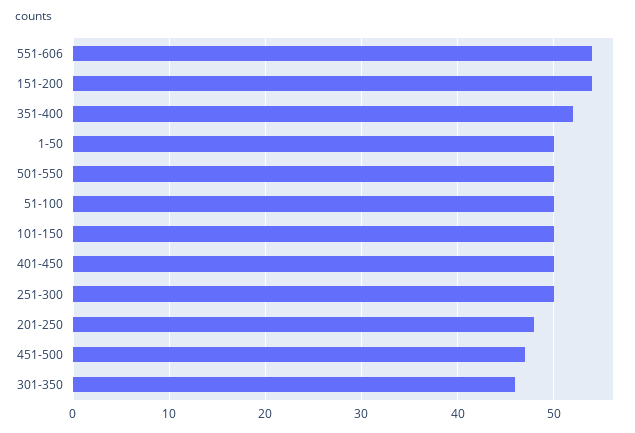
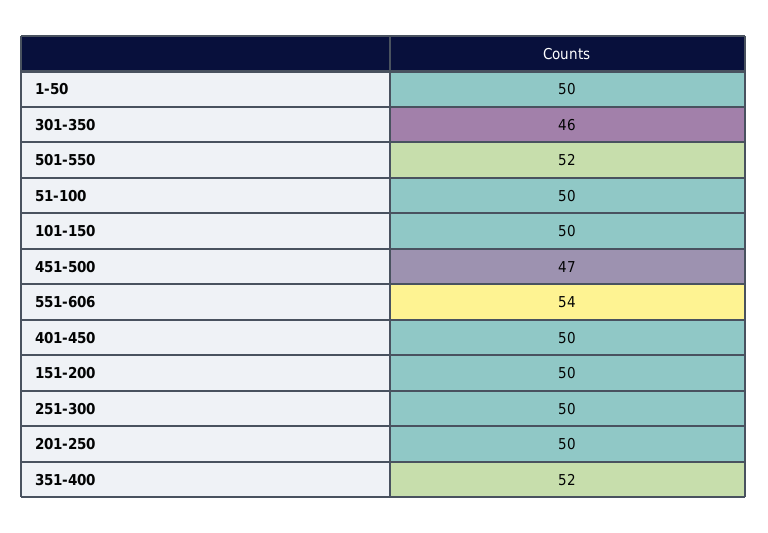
  {
    "551-606": 54,
-   "151-200": 54,
+   "151-200": 50,
    "351-400": 52,
    "1-50": 50,
-   "501-550": 50,
+   "501-550": 52,
    "51-100": 50,
    "101-150": 50,
    "401-450": 50,
    "251-300": 50,
-   "201-250": 48,
+   "201-250": 50,
    "451-500": 47,
    "301-350": 46
  }

